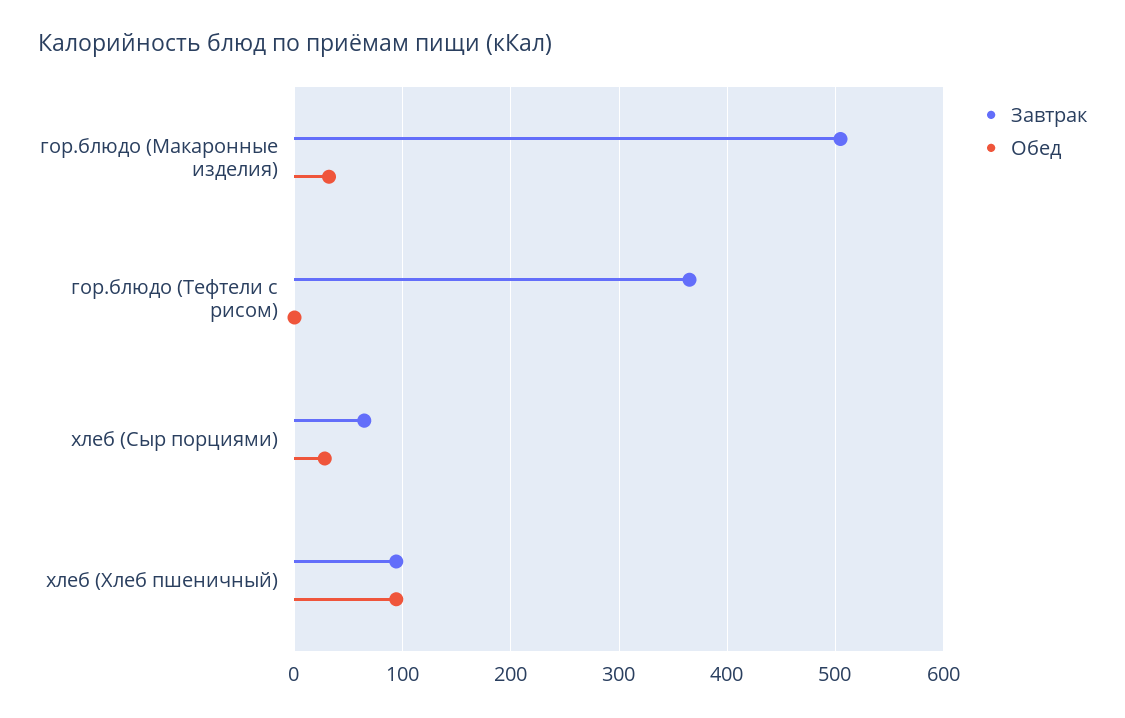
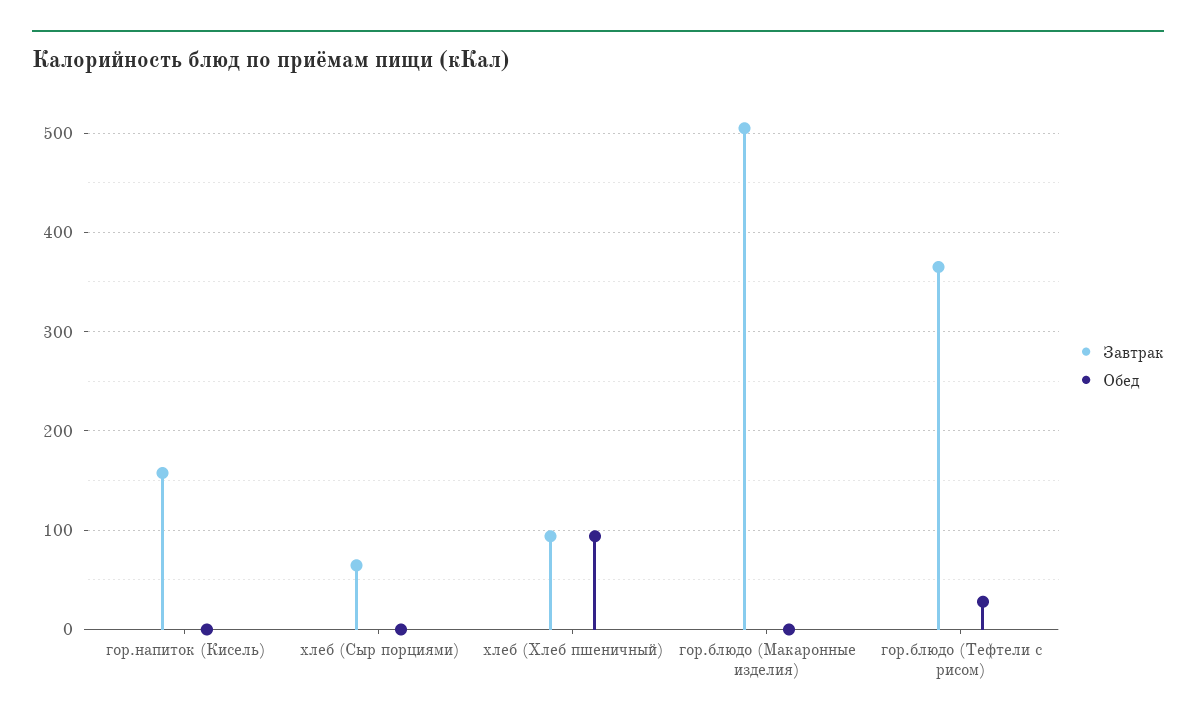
  {
    "Завтрак": {
      "гор.блюдо (Макаронные изделия)": 500,
      "гор.блюдо (Тефтели с рисом)": 370,
      "хлеб (Сыр порциями)": 60,
-     "хлеб (Хлеб пшеничный)": 90
+     "хлеб (Хлеб пшеничный)": 90,
+     "гор.напиток (Кисель)": 160
    },
    "Обед": {
-     "гор.блюдо (Макаронные изделия)": 30,
+     "гор.блюдо (Макаронные изделия)": 0,
-     "гор.блюдо (Тефтели с рисом)": 0,
+     "гор.блюдо (Тефтели с рисом)": 30,
-     "хлеб (Сыр порциями)": 30,
+     "хлеб (Сыр порциями)": 0,
-     "хлеб (Хлеб пшеничный)": 90
+     "хлеб (Хлеб пшеничный)": 90,
+     "гор.напиток (Кисель)": 0
    }
  }

